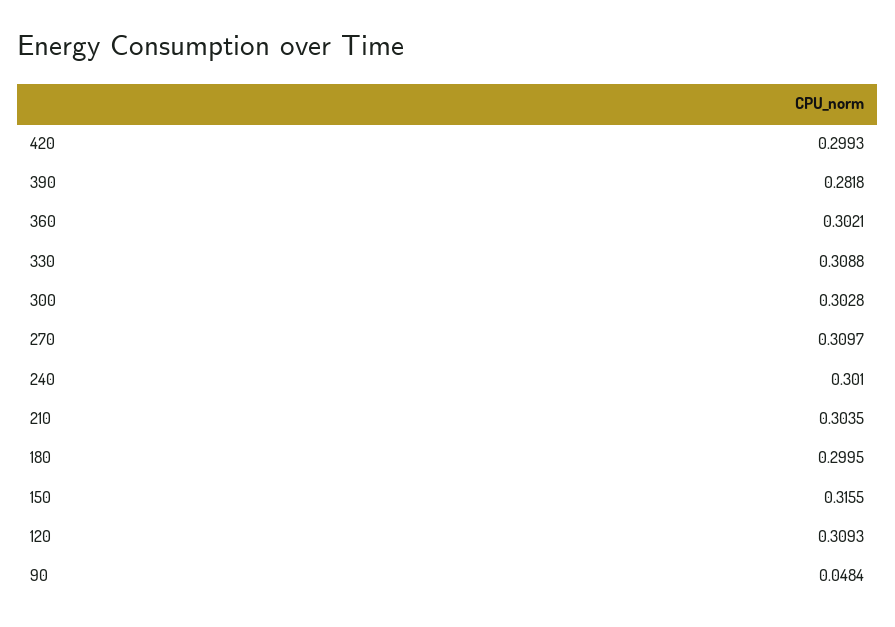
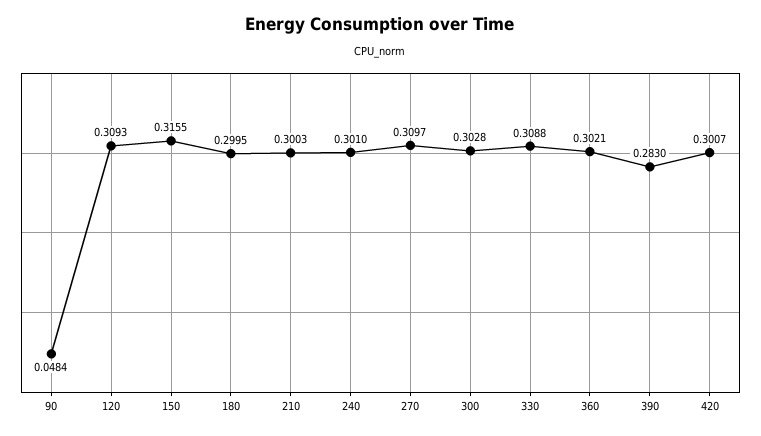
  {
-   "420": 0.2993,
+   "420": 0.3007,
-   "390": 0.2818,
+   "390": 0.283,
    "360": 0.3021,
    "330": 0.3088,
    "300": 0.3028,
    "270": 0.3097,
    "240": 0.301,
-   "210": 0.3035,
+   "210": 0.3003,
    "180": 0.2995,
    "150": 0.3155,
    "120": 0.3093,
    "90": 0.0484
  }

